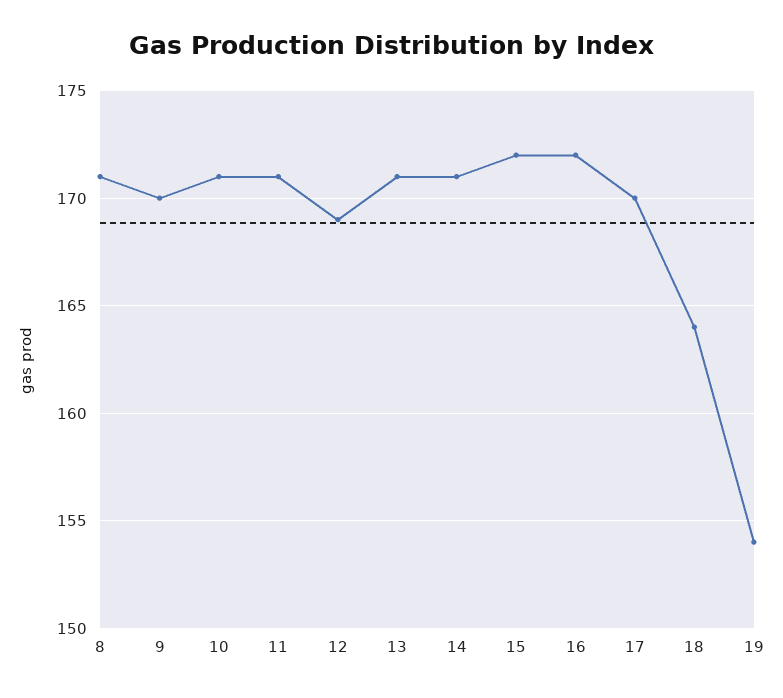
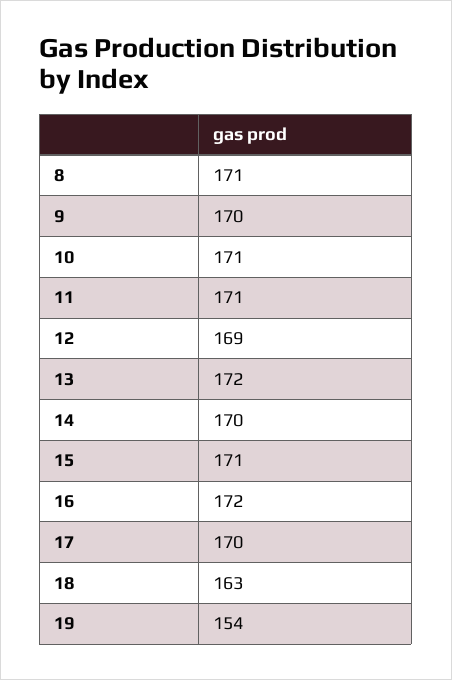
  {
    "8": 171,
    "9": 170,
    "10": 171,
    "11": 171,
    "12": 169,
-   "13": 171,
+   "13": 172,
-   "14": 171,
+   "14": 170,
-   "15": 172,
+   "15": 171,
    "16": 172,
    "17": 170,
-   "18": 164,
+   "18": 163,
    "19": 154
  }

